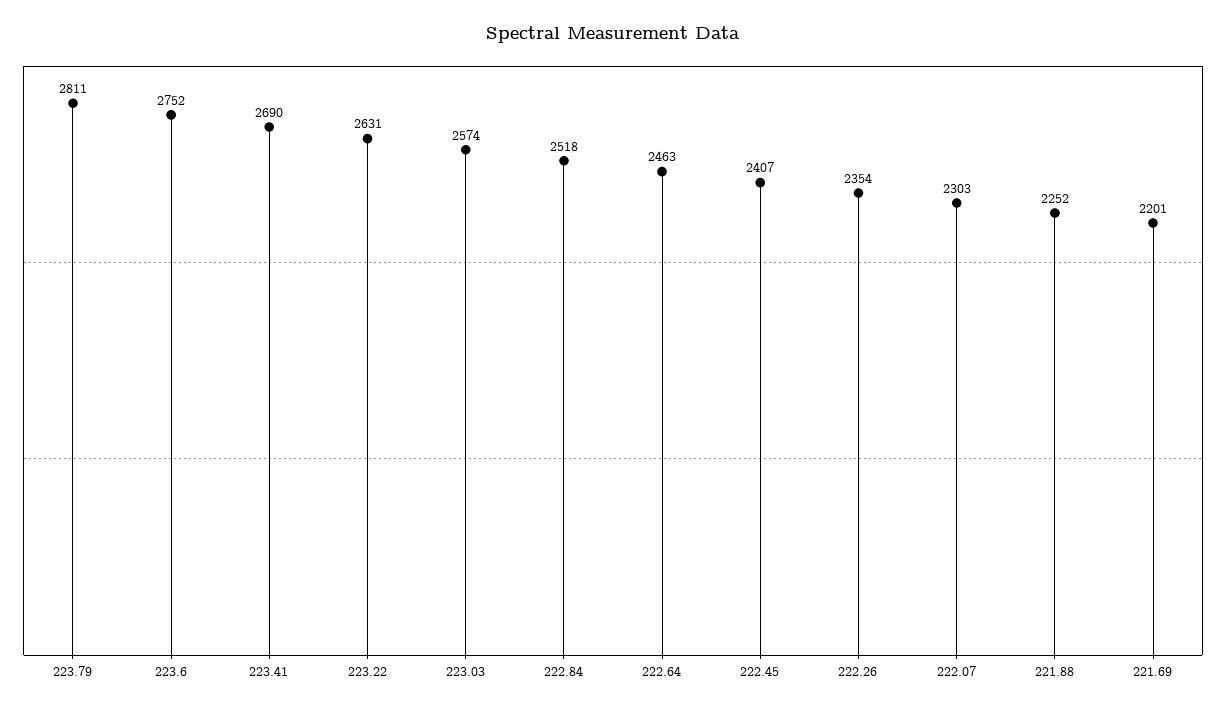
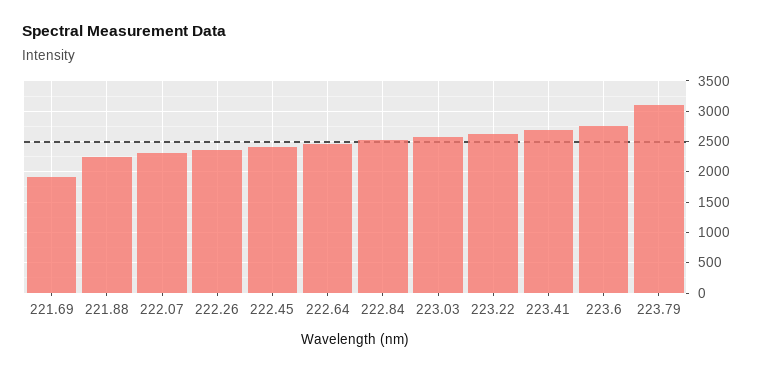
  {
-   "223.79": 2811,
+   "223.79": 3100,
    "223.6": 2752,
    "223.41": 2690,
    "223.22": 2631,
    "223.03": 2574,
    "222.84": 2518,
    "222.64": 2463,
    "222.45": 2407,
    "222.26": 2354,
    "222.07": 2303,
    "221.88": 2252,
-   "221.69": 2201
+   "221.69": 1900
  }

